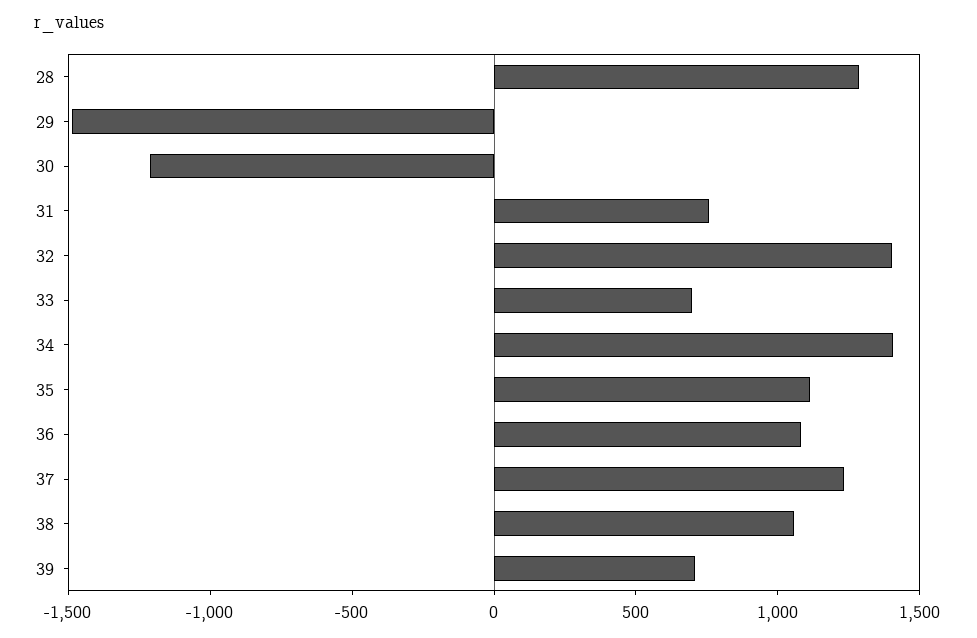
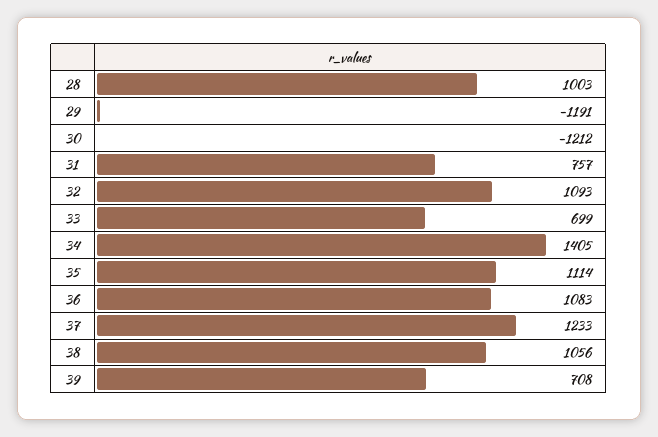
  {
-   "28": 1300,
+   "28": 1003,
-   "29": -1500,
+   "29": -1191,
    "30": -1212,
    "31": 757,
-   "32": 1400,
+   "32": 1093,
    "33": 699,
    "34": 1405,
    "35": 1114,
    "36": 1083,
    "37": 1233,
    "38": 1056,
    "39": 708
  }

